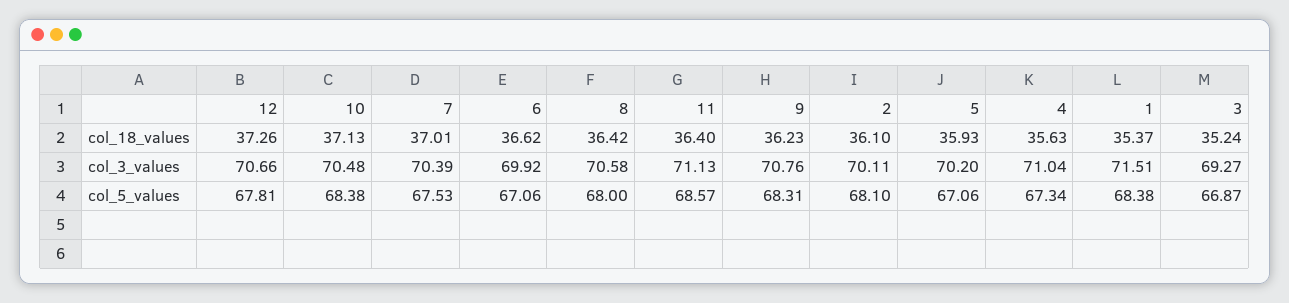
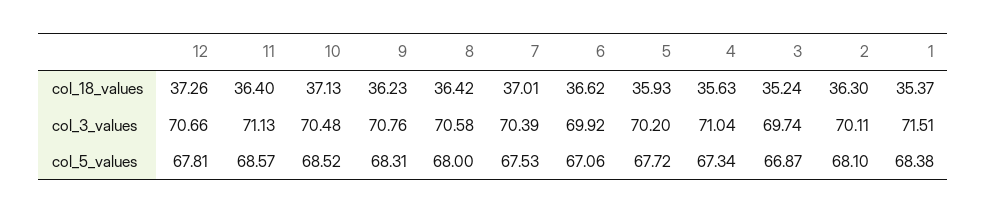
  {
    "12": {
      "col_18_values": 37.26,
      "col_3_values": 70.66,
      "col_5_values": 67.81
    },
    "10": {
      "col_18_values": 37.13,
      "col_3_values": 70.48,
-     "col_5_values": 68.38
+     "col_5_values": 68.52
    },
    "7": {
      "col_18_values": 37.01,
      "col_3_values": 70.39,
      "col_5_values": 67.53
    },
    "6": {
      "col_18_values": 36.62,
      "col_3_values": 69.92,
      "col_5_values": 67.06
    },
    "8": {
      "col_18_values": 36.42,
      "col_3_values": 70.58,
      "col_5_values": 68
    },
    "11": {
      "col_18_values": 36.4,
      "col_3_values": 71.13,
      "col_5_values": 68.57
    },
    "9": {
      "col_18_values": 36.23,
      "col_3_values": 70.76,
      "col_5_values": 68.31
    },
    "2": {
-     "col_18_values": 36.1,
+     "col_18_values": 36.3,
      "col_3_values": 70.11,
      "col_5_values": 68.1
    },
    "5": {
      "col_18_values": 35.93,
      "col_3_values": 70.2,
-     "col_5_values": 67.06
+     "col_5_values": 67.72
    },
    "4": {
      "col_18_values": 35.63,
      "col_3_values": 71.04,
      "col_5_values": 67.34
    },
    "1": {
      "col_18_values": 35.37,
      "col_3_values": 71.51,
      "col_5_values": 68.38
    },
    "3": {
      "col_18_values": 35.24,
-     "col_3_values": 69.27,
+     "col_3_values": 69.74,
      "col_5_values": 66.87
    }
  }

